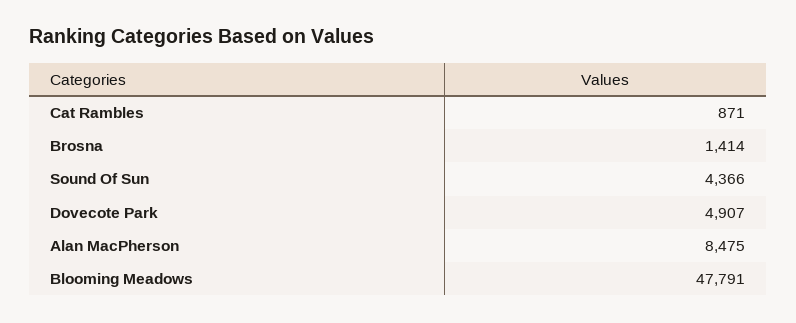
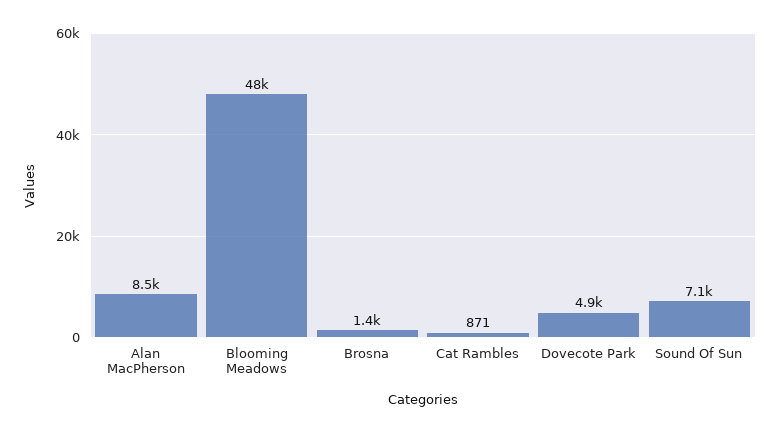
  {
    "Cat Rambles": 871,
    "Brosna": 1414,
-   "Sound Of Sun": 4366,
+   "Sound Of Sun": 7100,
    "Dovecote Park": 4907,
    "Alan MacPherson": 8475,
    "Blooming Meadows": 47791
  }

